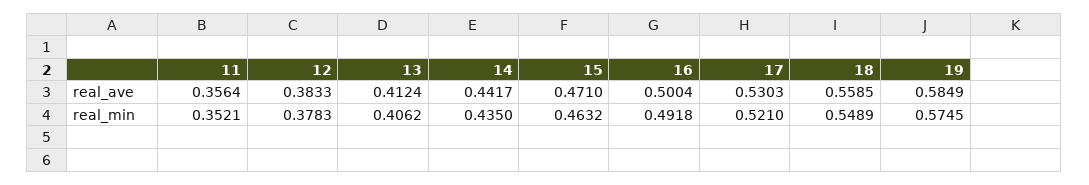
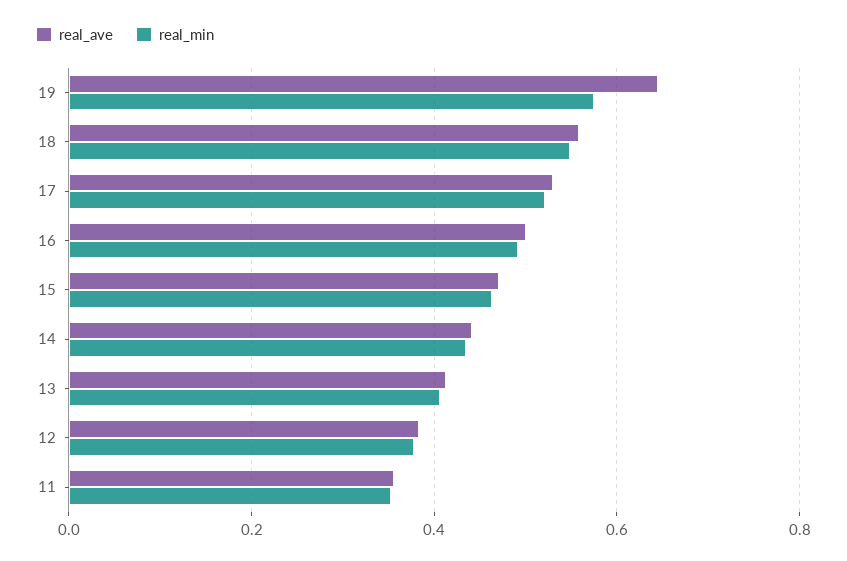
  {
    "real_ave": {
      "11": 0.3564,
      "12": 0.3833,
      "13": 0.4124,
      "14": 0.4417,
      "15": 0.471,
      "16": 0.5004,
      "17": 0.5303,
      "18": 0.5585,
-     "19": 0.5849
+     "19": 0.64
    },
    "real_min": {
      "11": 0.3521,
      "12": 0.3783,
      "13": 0.4062,
      "14": 0.435,
      "15": 0.4632,
      "16": 0.4918,
      "17": 0.521,
      "18": 0.5489,
      "19": 0.5745
    }
  }

